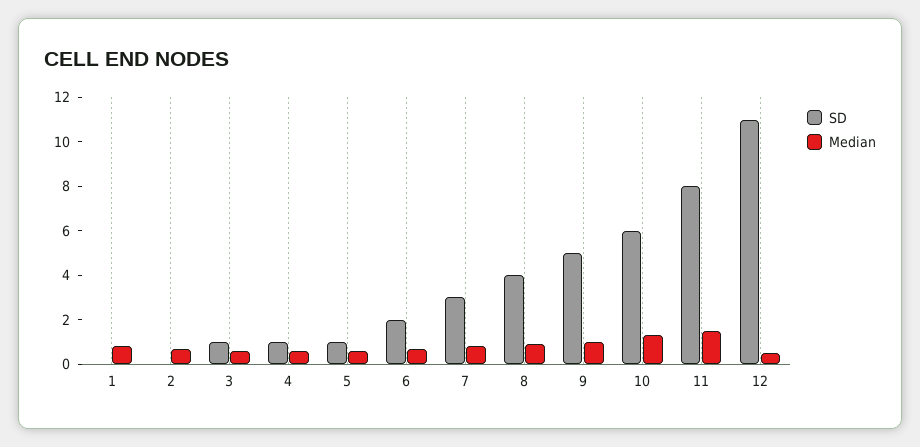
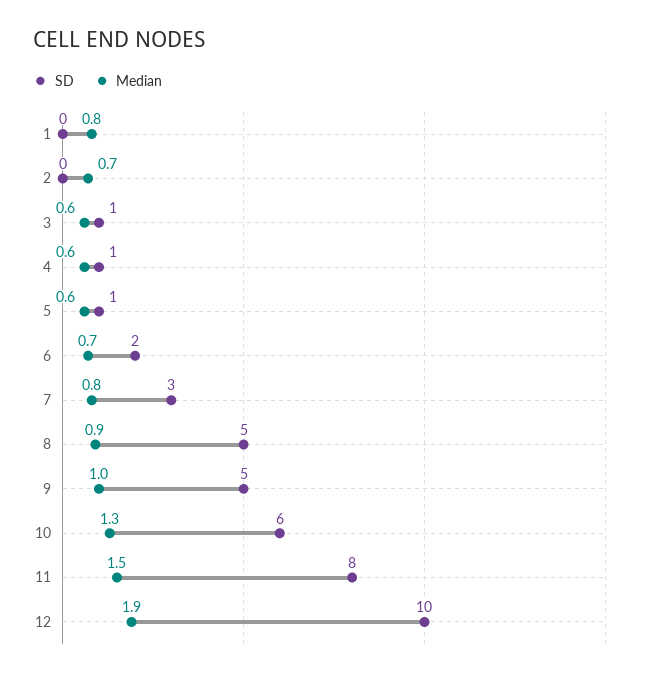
  {
    "SD": {
      "1": 0,
      "2": 0,
      "3": 1,
      "4": 1,
      "5": 1,
      "6": 2,
      "7": 3,
-     "8": 4,
+     "8": 5,
      "9": 5,
      "10": 6,
      "11": 8,
-     "12": 11
+     "12": 10
    },
    "Median": {
      "1": 0.8,
      "2": 0.7,
      "3": 0.6,
      "4": 0.6,
      "5": 0.6,
      "6": 0.7,
      "7": 0.8,
      "8": 0.9,
      "9": 1,
      "10": 1.3,
      "11": 1.5,
-     "12": 0.5
+     "12": 1.9
    }
  }

